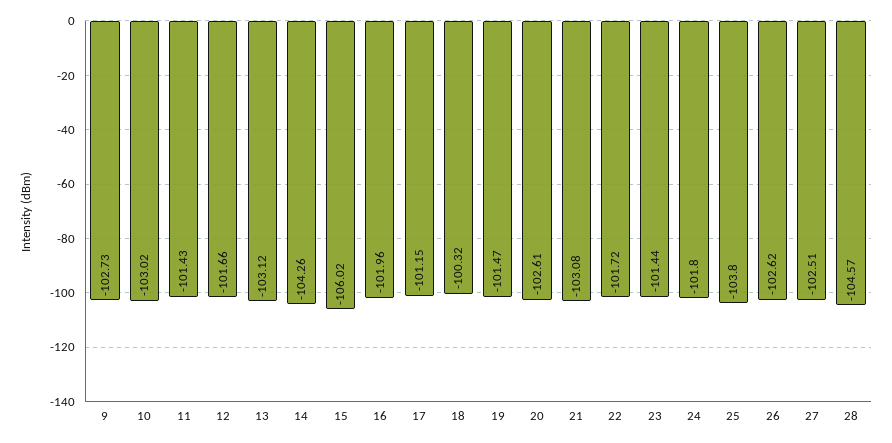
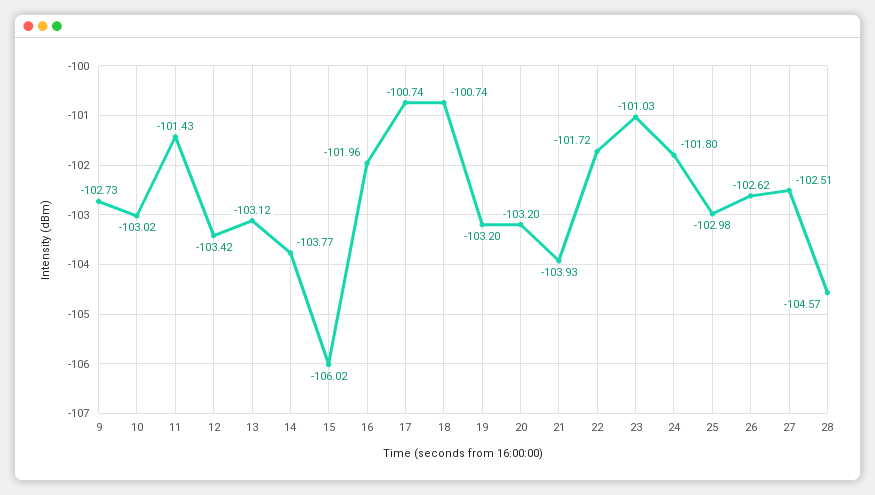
  {
    "9": -102.73,
    "10": -103.02,
    "11": -101.43,
-   "12": -101.66,
+   "12": -103.42,
    "13": -103.12,
-   "14": -104.26,
+   "14": -103.77,
    "15": -106.02,
    "16": -101.96,
-   "17": -101.15,
+   "17": -100.74,
-   "18": -100.32,
+   "18": -100.74,
-   "19": -101.47,
+   "19": -103.2,
-   "20": -102.61,
+   "20": -103.2,
-   "21": -103.08,
+   "21": -103.93,
    "22": -101.72,
-   "23": -101.44,
+   "23": -101.03,
    "24": -101.8,
-   "25": -103.8,
+   "25": -102.98,
    "26": -102.62,
    "27": -102.51,
    "28": -104.57
  }

